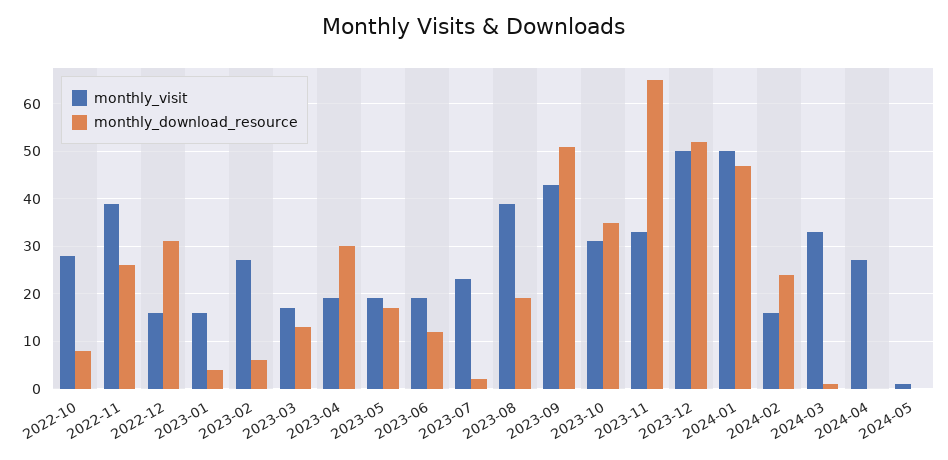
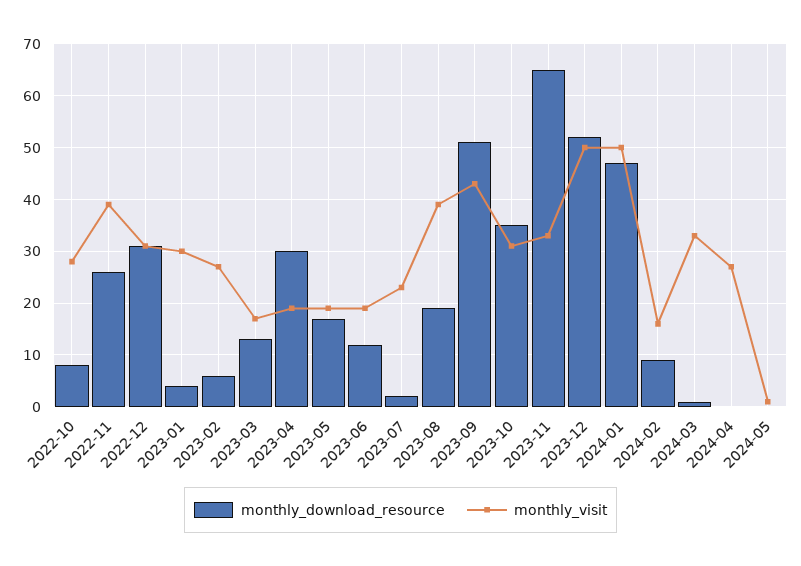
  {
    "monthly_visit": {
      "2022-10": 30,
      "2022-11": 40,
-     "2022-12": 15,
+     "2022-12": 30,
-     "2023-01": 15,
+     "2023-01": 30,
      "2023-02": 25,
      "2023-03": 15,
      "2023-04": 20,
      "2023-05": 20,
      "2023-06": 20,
      "2023-07": 25,
      "2023-08": 40,
      "2023-09": 45,
      "2023-10": 30,
      "2023-11": 35,
      "2023-12": 50,
      "2024-01": 50,
      "2024-02": 15,
      "2024-03": 35,
      "2024-04": 25,
      "2024-05": 0
    },
    "monthly_download_resource": {
      "2022-10": 10,
      "2022-11": 25,
      "2022-12": 30,
      "2023-01": 5,
      "2023-02": 5,
      "2023-03": 15,
      "2023-04": 30,
      "2023-05": 15,
      "2023-06": 10,
      "2023-07": 0,
      "2023-08": 20,
      "2023-09": 50,
      "2023-10": 35,
      "2023-11": 65,
      "2023-12": 50,
      "2024-01": 45,
-     "2024-02": 25,
+     "2024-02": 10,
      "2024-03": 0,
      "2024-04": 0,
      "2024-05": 0
    }
  }

